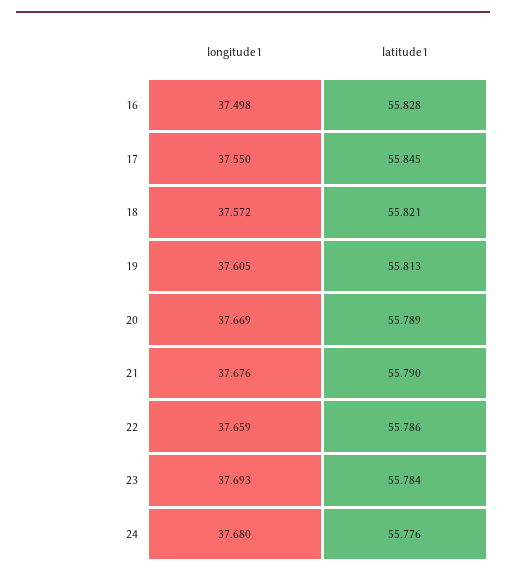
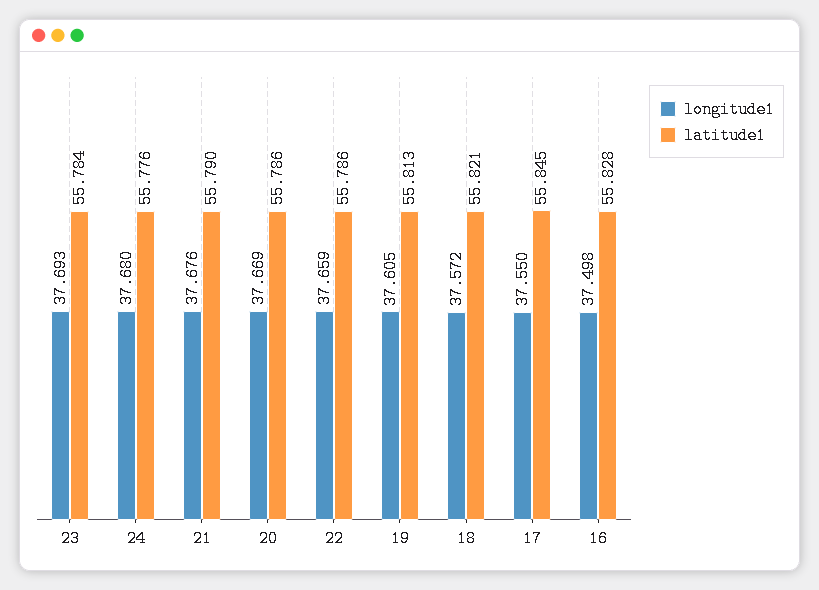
  {
    "longitude1": {
      "16": 37.498,
      "17": 37.55,
      "18": 37.572,
      "19": 37.605,
      "20": 37.669,
      "21": 37.676,
      "22": 37.659,
      "23": 37.693,
      "24": 37.68
    },
    "latitude1": {
      "16": 55.828,
      "17": 55.845,
      "18": 55.821,
      "19": 55.813,
-     "20": 55.789,
+     "20": 55.786,
      "21": 55.79,
      "22": 55.786,
      "23": 55.784,
      "24": 55.776
    }
  }

